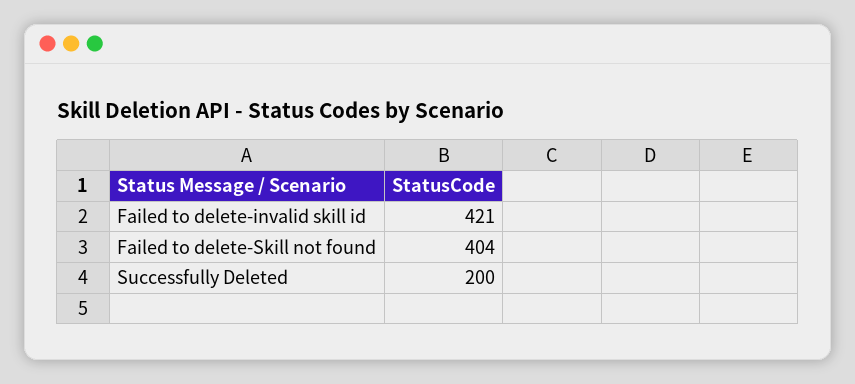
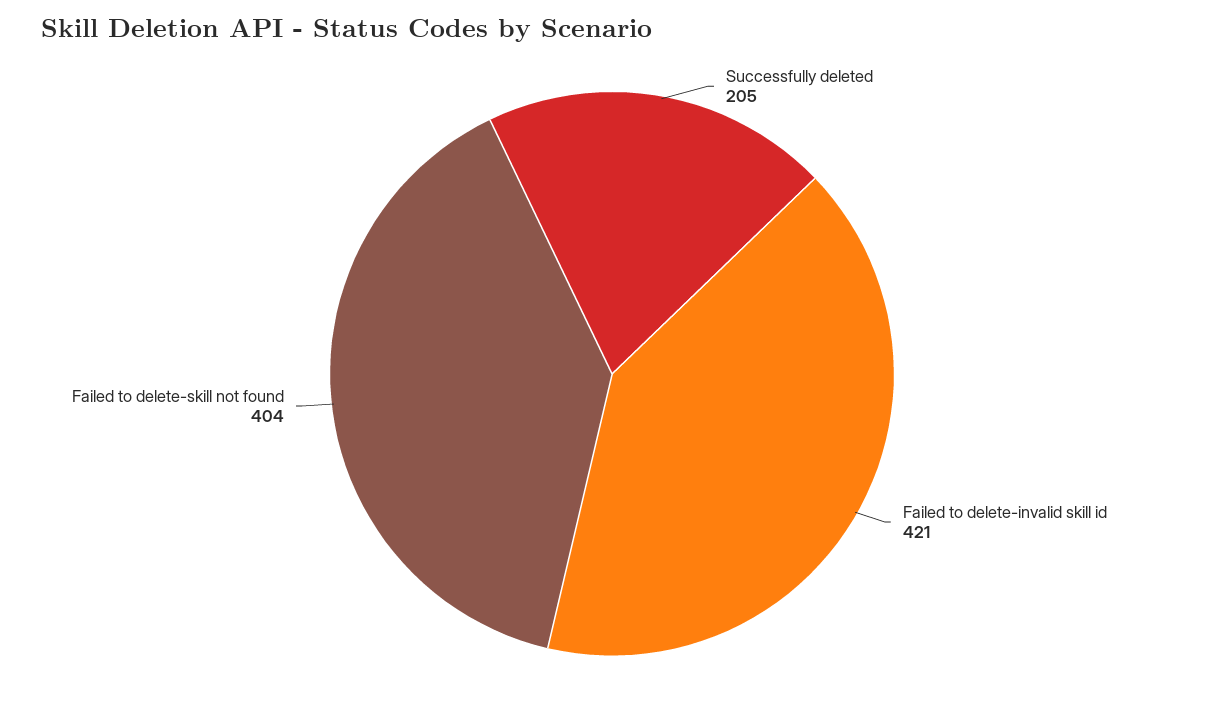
  {
    "Failed to delete-invalid skill id": 421,
    "Failed to delete-Skill not found": 404,
-   "Successfully Deleted": 200
+   "Successfully Deleted": 205
  }

